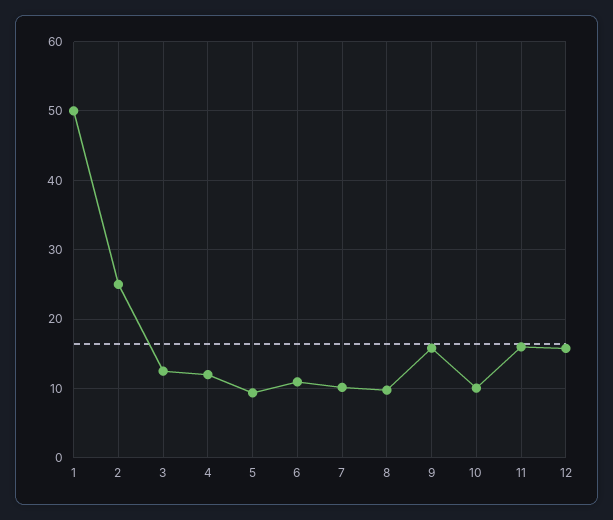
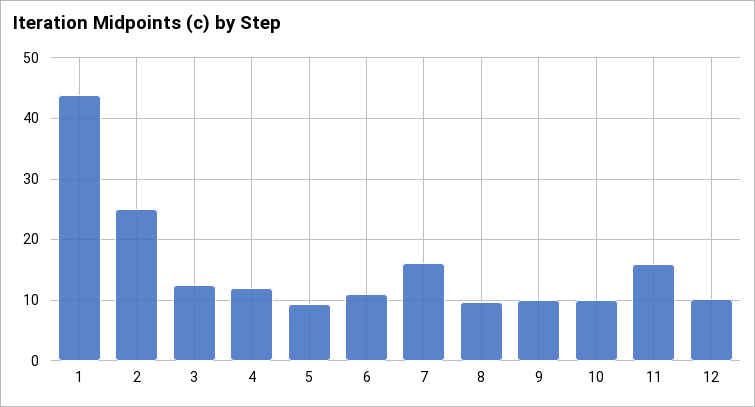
  {
-   "1": 50,
+   "1": 44,
    "2": 25,
    "3": 13,
    "4": 12,
    "5": 9,
    "6": 11,
-   "7": 10,
+   "7": 16,
    "8": 10,
-   "9": 16,
+   "9": 10,
    "10": 10,
    "11": 16,
-   "12": 16
+   "12": 10
  }

